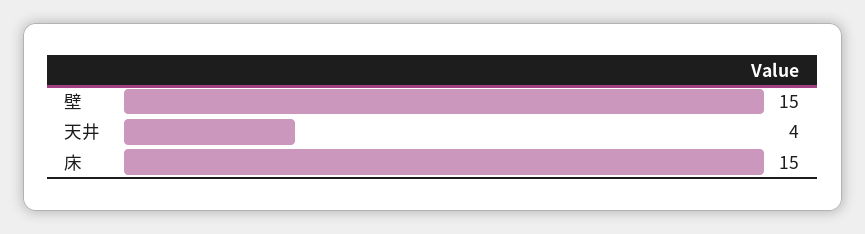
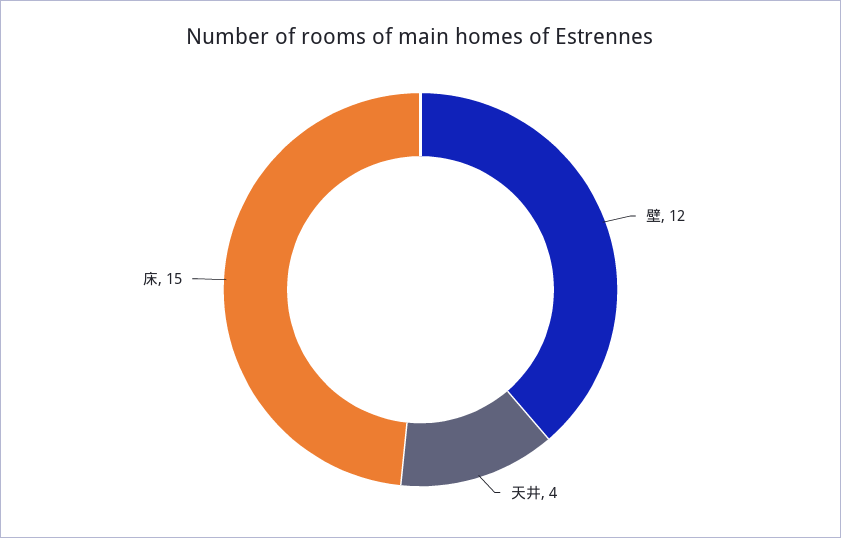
  {
-   "壁": 15,
+   "壁": 12,
    "天井": 4,
    "床": 15
  }

